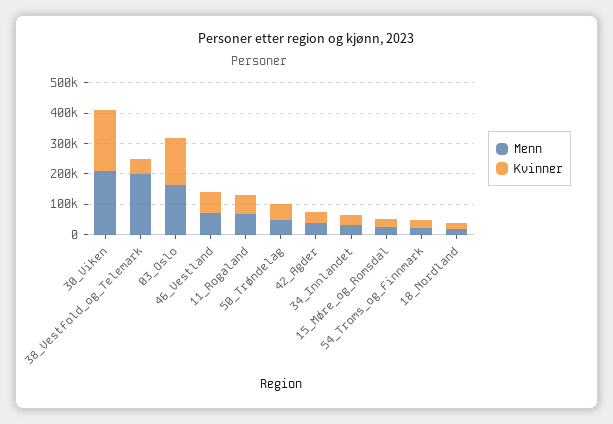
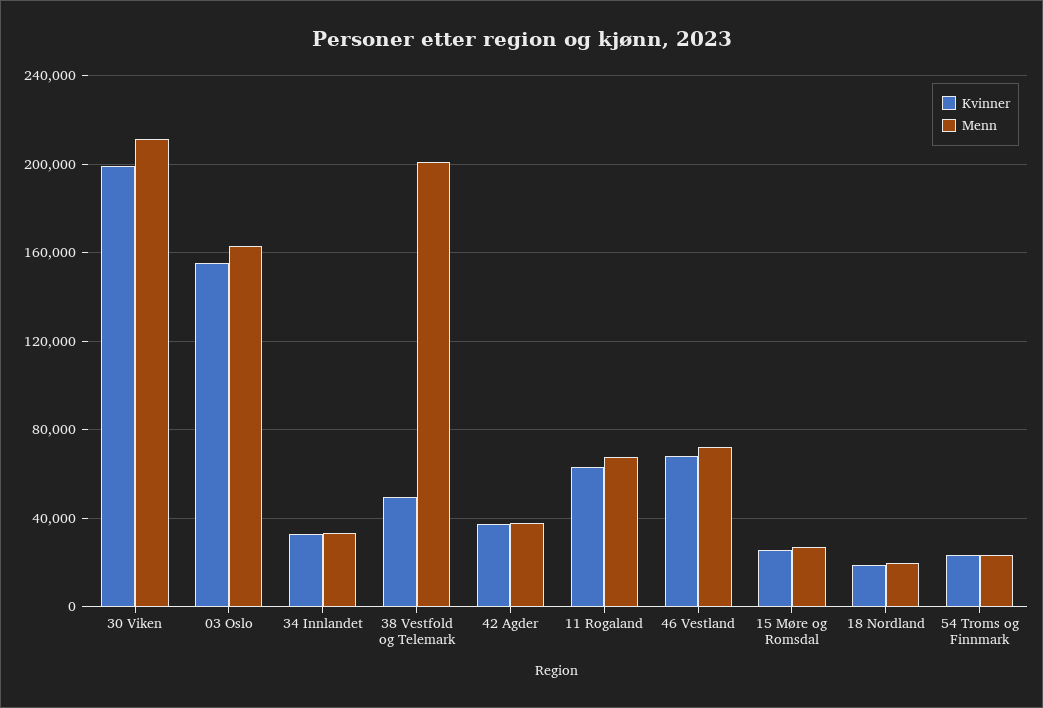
  {
    "Menn": {
      "30_Viken": 210000,
      "38_Vestfold_og_Telemark": 200000,
      "03_Oslo": 165000,
      "46_Vestland": 70000,
      "11_Rogaland": 70000,
-     "50_Trøndelag": 50000,
      "42_Agder": 40000,
      "34_Innlandet": 35000,
      "15_Møre_og_Romsdal": 25000,
      "54_Troms_og_Finnmark": 25000,
      "18_Nordland": 20000
    },
    "Kvinner": {
      "30_Viken": 200000,
      "38_Vestfold_og_Telemark": 50000,
      "03_Oslo": 155000,
      "46_Vestland": 70000,
      "11_Rogaland": 65000,
-     "50_Trøndelag": 50000,
      "42_Agder": 35000,
      "34_Innlandet": 35000,
      "15_Møre_og_Romsdal": 25000,
      "54_Troms_og_Finnmark": 25000,
      "18_Nordland": 20000
    }
  }

